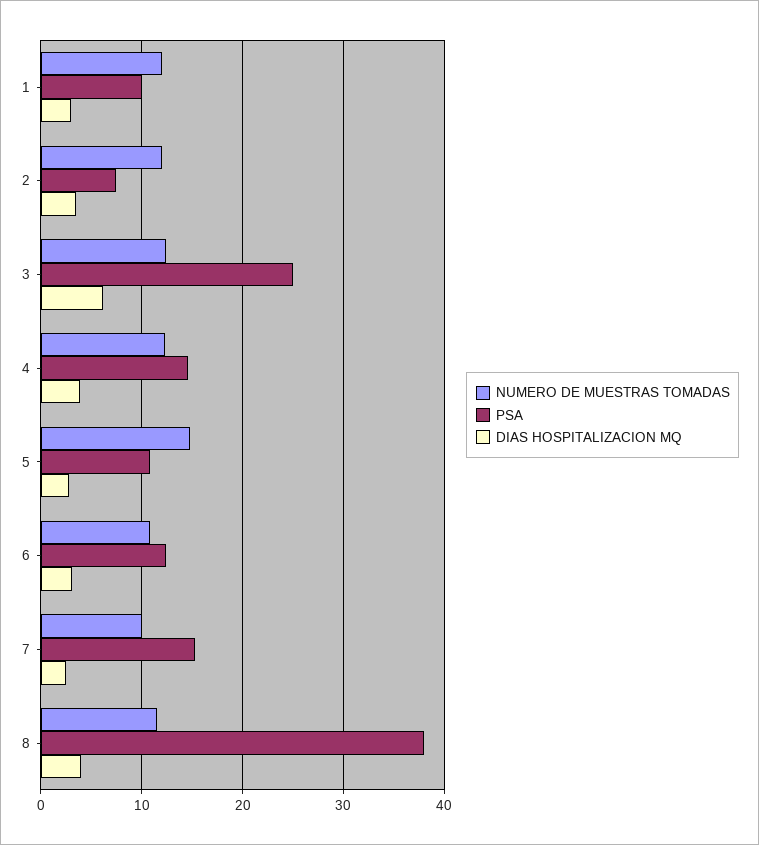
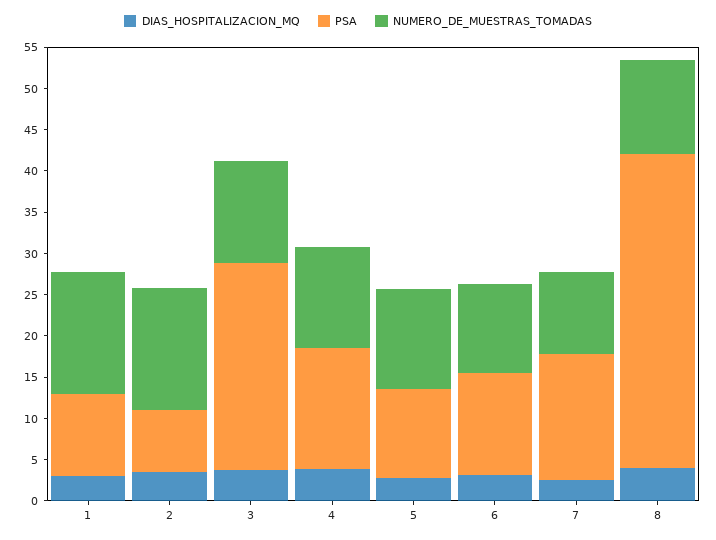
  {
    "NUMERO DE MUESTRAS TOMADAS": {
-     "1": 12,
+     "1": 15,
-     "2": 12,
+     "2": 15,
      "3": 12,
      "4": 12,
-     "5": 15,
+     "5": 12,
      "6": 11,
      "7": 10,
      "8": 12
    },
    "PSA": {
      "1": 10,
      "2": 8,
      "3": 25,
      "4": 15,
      "5": 11,
      "6": 12,
      "7": 15,
      "8": 38
    },
    "DIAS HOSPITALIZACION MQ": {
      "1": 3,
      "2": 4,
-     "3": 6,
+     "3": 4,
      "4": 4,
      "5": 3,
      "6": 3,
      "7": 3,
      "8": 4
    }
  }

